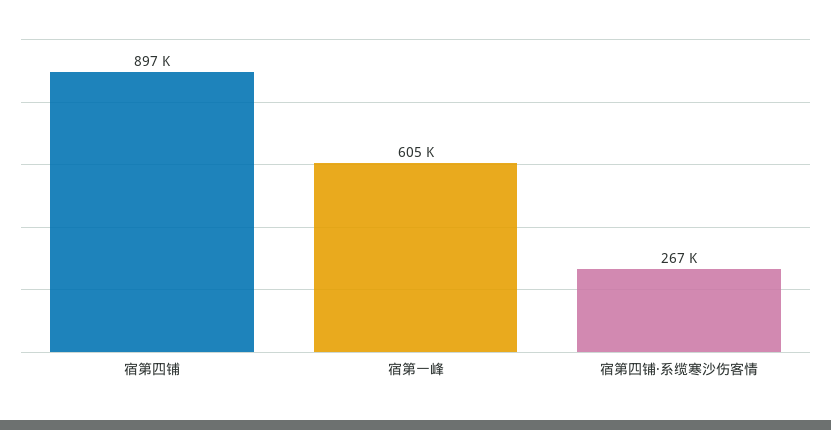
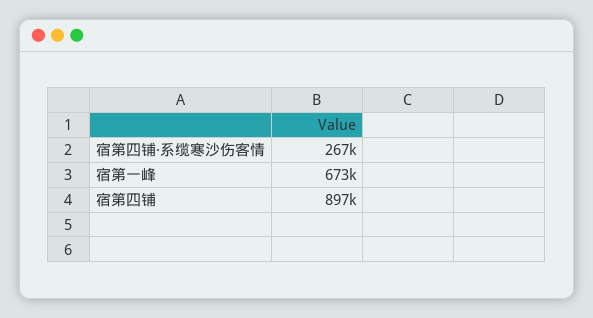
  {
    "宿第四铺": 897000,
-   "宿第一峰": 605000,
+   "宿第一峰": 673000,
    "宿第四铺·系缆寒沙伤客情": 267000
  }

